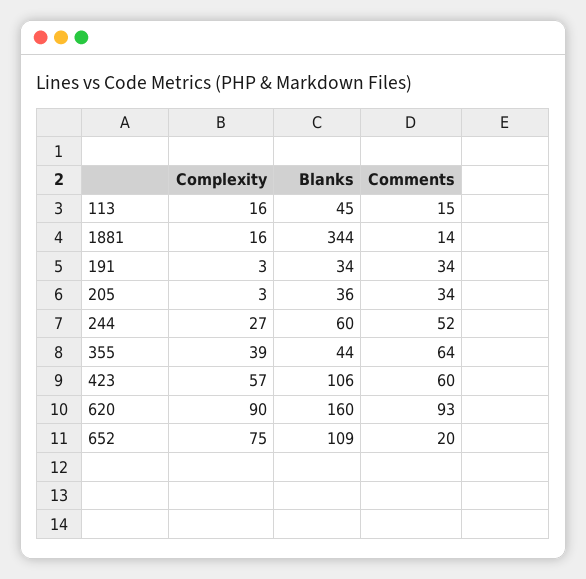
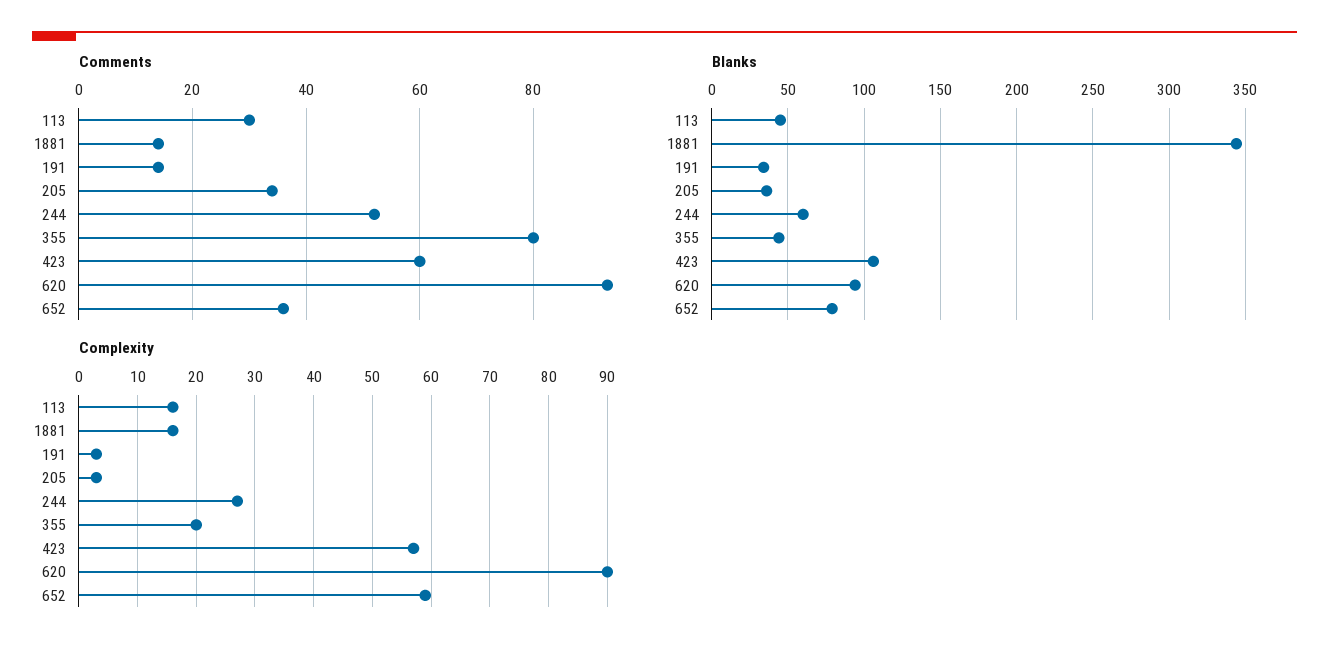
  {
    "Complexity": {
      "113": 16,
      "1881": 16,
      "191": 3,
      "205": 3,
      "244": 27,
-     "355": 39,
+     "355": 20,
      "423": 57,
      "620": 90,
-     "652": 75
+     "652": 60
    },
    "Blanks": {
      "113": 45,
      "1881": 344,
      "191": 34,
      "205": 36,
      "244": 60,
      "355": 44,
      "423": 106,
-     "620": 160,
+     "620": 95,
-     "652": 109
+     "652": 80
    },
    "Comments": {
-     "113": 15,
+     "113": 30,
      "1881": 14,
-     "191": 34,
+     "191": 15,
      "205": 34,
      "244": 52,
-     "355": 64,
+     "355": 80,
      "423": 60,
      "620": 93,
-     "652": 20
+     "652": 35
    }
  }

